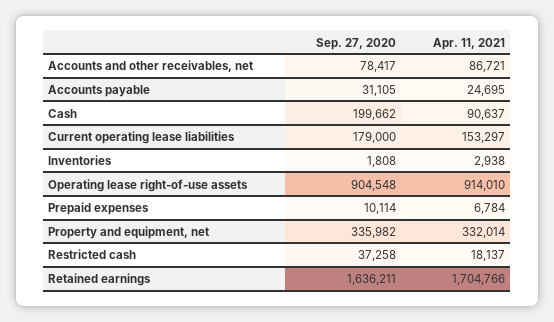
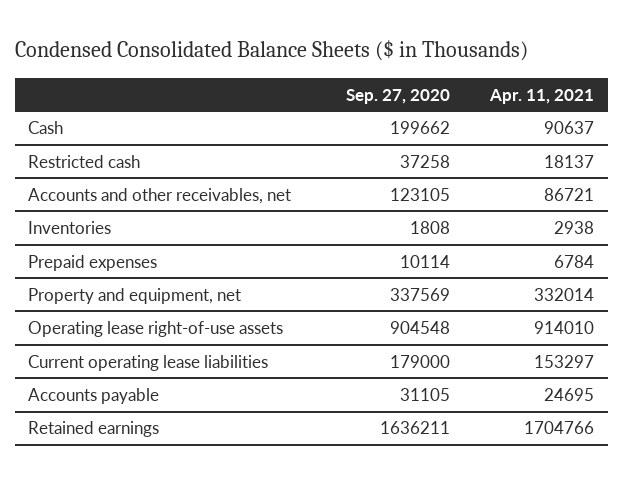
  {
    "Sep. 27, 2020": {
-     "Accounts and other receivables, net": 78417,
+     "Accounts and other receivables, net": 123105,
      "Accounts payable": 31105,
      "Cash": 199662,
      "Current operating lease liabilities": 179000,
      "Inventories": 1808,
      "Operating lease right-of-use assets": 904548,
      "Prepaid expenses": 10114,
-     "Property and equipment, net": 335982,
+     "Property and equipment, net": 337569,
      "Restricted cash": 37258,
      "Retained earnings": 1636211
    },
    "Apr. 11, 2021": {
      "Accounts and other receivables, net": 86721,
      "Accounts payable": 24695,
      "Cash": 90637,
      "Current operating lease liabilities": 153297,
      "Inventories": 2938,
      "Operating lease right-of-use assets": 914010,
      "Prepaid expenses": 6784,
      "Property and equipment, net": 332014,
      "Restricted cash": 18137,
      "Retained earnings": 1704766
    }
  }

